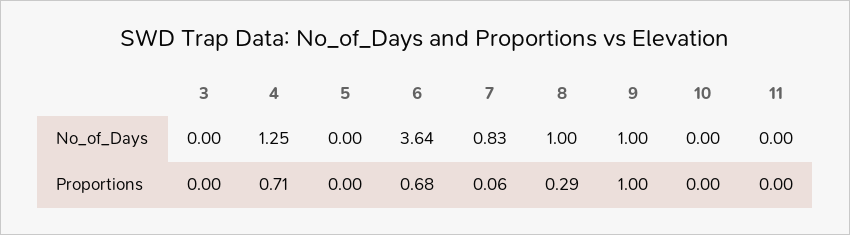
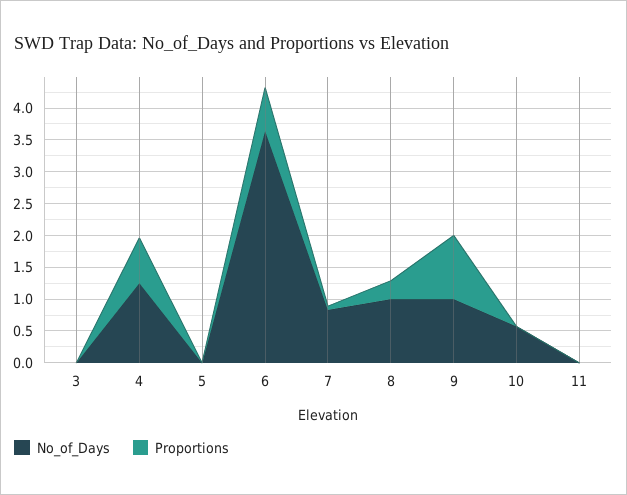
  {
    "No_of_Days": {
      "3": 0,
      "4": 1.25,
      "5": 0,
      "6": 3.64,
      "7": 0.83,
      "8": 1,
      "9": 1,
-     "10": 0,
+     "10": 0.5,
      "11": 0
    },
    "Proportions": {
      "3": 0,
      "4": 0.71,
      "5": 0,
      "6": 0.68,
      "7": 0.06,
      "8": 0.29,
      "9": 1,
      "10": 0,
      "11": 0
    }
  }

